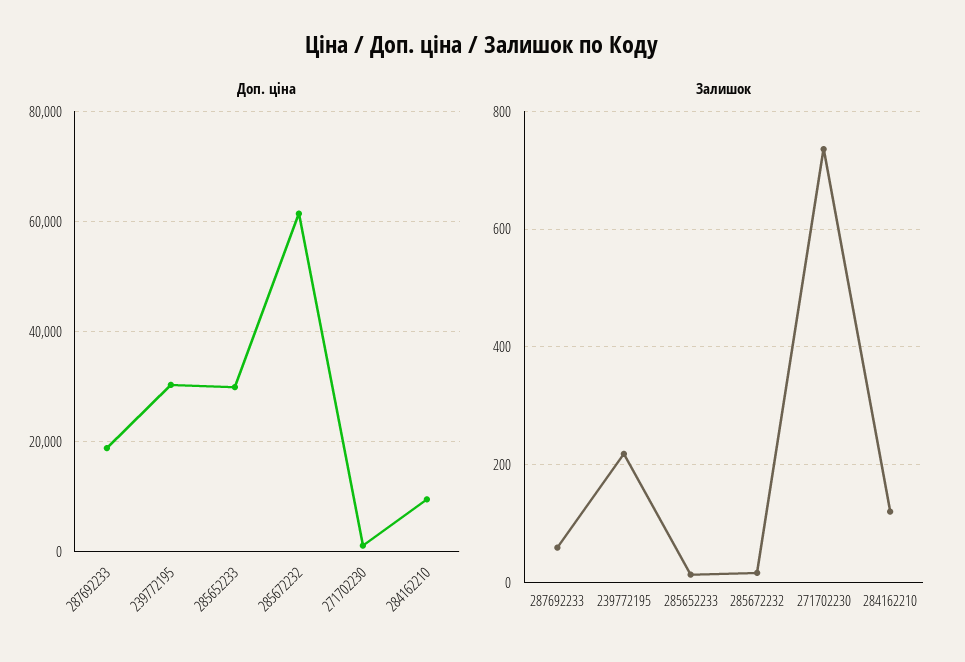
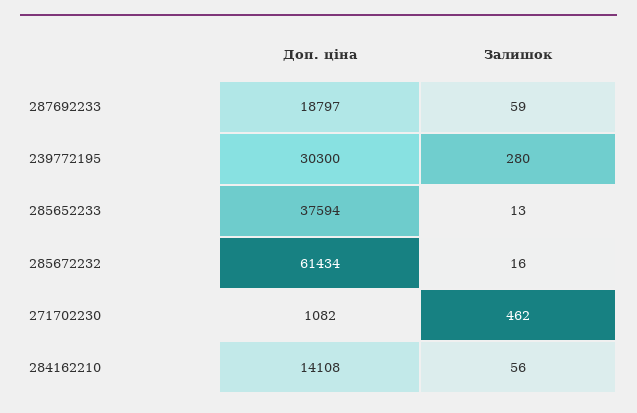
  {
    "Доп. ціна": {
      "287692233": 18797,
      "239772195": 30300,
-     "285652233": 30000,
+     "285652233": 37594,
      "285672232": 61434,
      "271702230": 1082,
-     "284162210": 10000
+     "284162210": 14108
    },
    "Залишок": {
      "287692233": 59,
-     "239772195": 220,
+     "239772195": 280,
      "285652233": 13,
      "285672232": 16,
-     "271702230": 740,
+     "271702230": 462,
-     "284162210": 120
+     "284162210": 56
    }
  }

